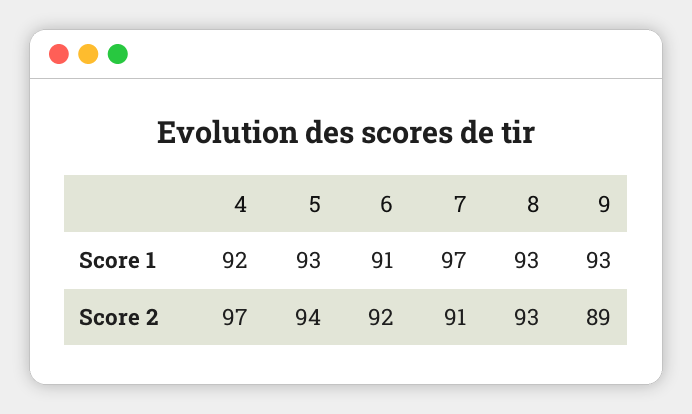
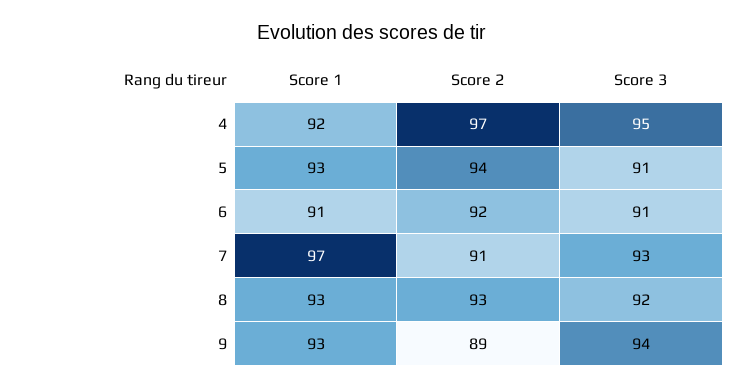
  {
    "4": {
      "Score 1": 92,
-     "Score 2": 97
+     "Score 2": 97,
+     "Score 3": 95
    },
    "5": {
      "Score 1": 93,
-     "Score 2": 94
+     "Score 2": 94,
+     "Score 3": 91
    },
    "6": {
      "Score 1": 91,
-     "Score 2": 92
+     "Score 2": 92,
+     "Score 3": 91
    },
    "7": {
      "Score 1": 97,
-     "Score 2": 91
+     "Score 2": 91,
+     "Score 3": 93
    },
    "8": {
      "Score 1": 93,
-     "Score 2": 93
+     "Score 2": 93,
+     "Score 3": 92
    },
    "9": {
      "Score 1": 93,
-     "Score 2": 89
+     "Score 2": 89,
+     "Score 3": 94
    }
  }

